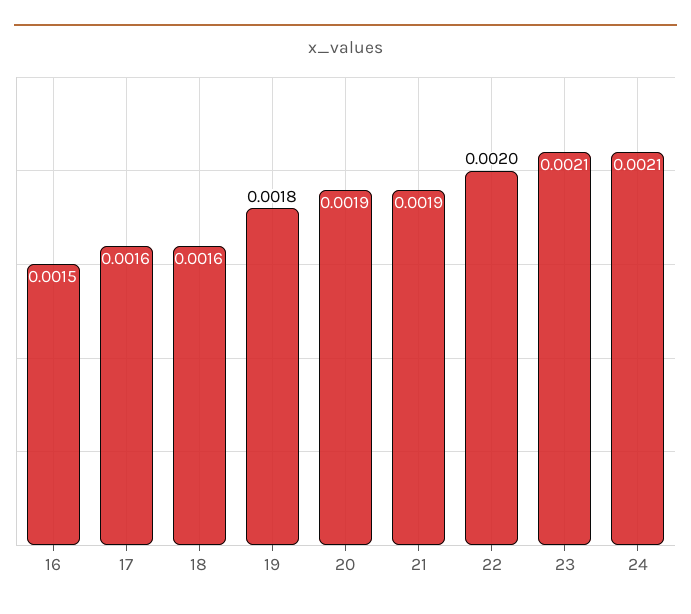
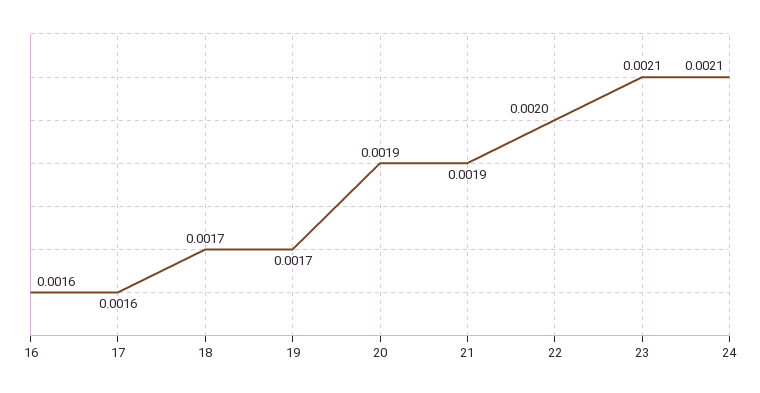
  {
-   "16": 0.0015,
+   "16": 0.0016,
    "17": 0.0016,
-   "18": 0.0016,
+   "18": 0.0017,
-   "19": 0.0018,
+   "19": 0.0017,
    "20": 0.0019,
    "21": 0.0019,
    "22": 0.002,
    "23": 0.0021,
    "24": 0.0021
  }

